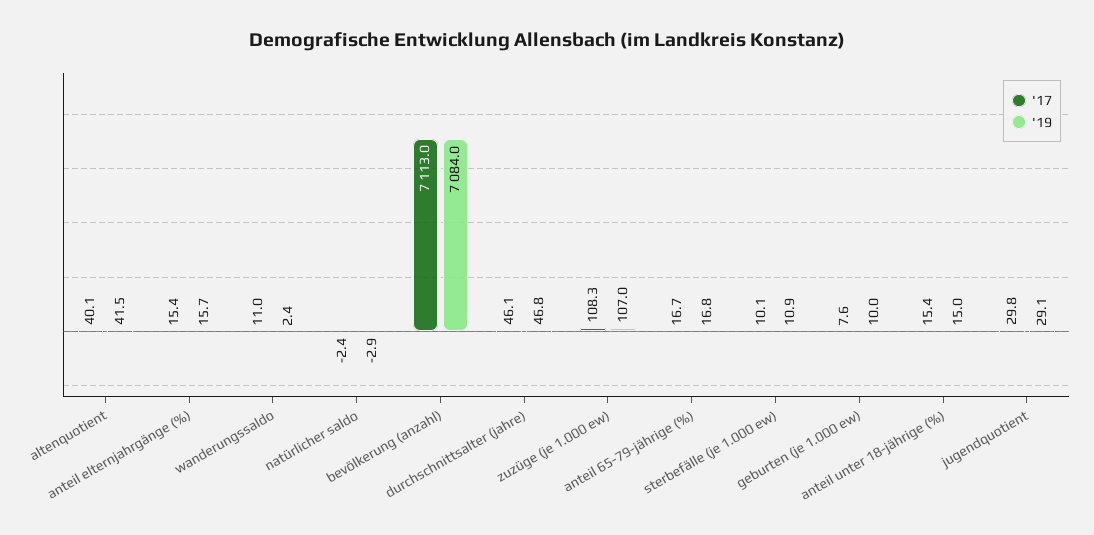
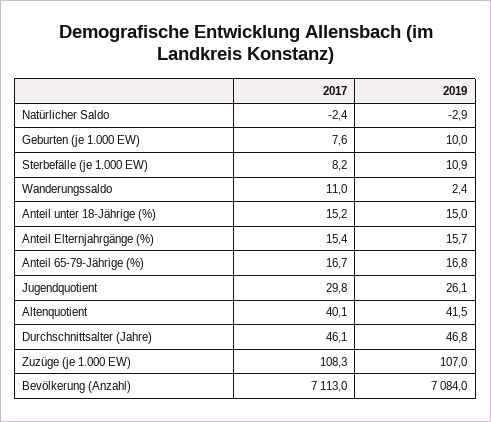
  {
    "'17": {
      "altenquotient": 40.1,
      "anteil elternjahrgänge (%)": 15.4,
      "wanderungssaldo": 11,
      "natürlicher saldo": -2.4,
      "bevölkerung (anzahl)": 7113,
      "durchschnittsalter (jahre)": 46.1,
      "zuzüge (je 1.000 ew)": 108.3,
      "anteil 65-79-jährige (%)": 16.7,
-     "sterbefälle (je 1.000 ew)": 10.1,
+     "sterbefälle (je 1.000 ew)": 8.2,
      "geburten (je 1.000 ew)": 7.6,
-     "anteil unter 18-jährige (%)": 15.4,
+     "anteil unter 18-jährige (%)": 15.2,
      "jugendquotient": 29.8
    },
    "'19": {
      "altenquotient": 41.5,
      "anteil elternjahrgänge (%)": 15.7,
      "wanderungssaldo": 2.4,
      "natürlicher saldo": -2.9,
      "bevölkerung (anzahl)": 7084,
      "durchschnittsalter (jahre)": 46.8,
      "zuzüge (je 1.000 ew)": 107,
      "anteil 65-79-jährige (%)": 16.8,
      "sterbefälle (je 1.000 ew)": 10.9,
      "geburten (je 1.000 ew)": 10,
      "anteil unter 18-jährige (%)": 15,
-     "jugendquotient": 29.1
+     "jugendquotient": 26.1
    }
  }

